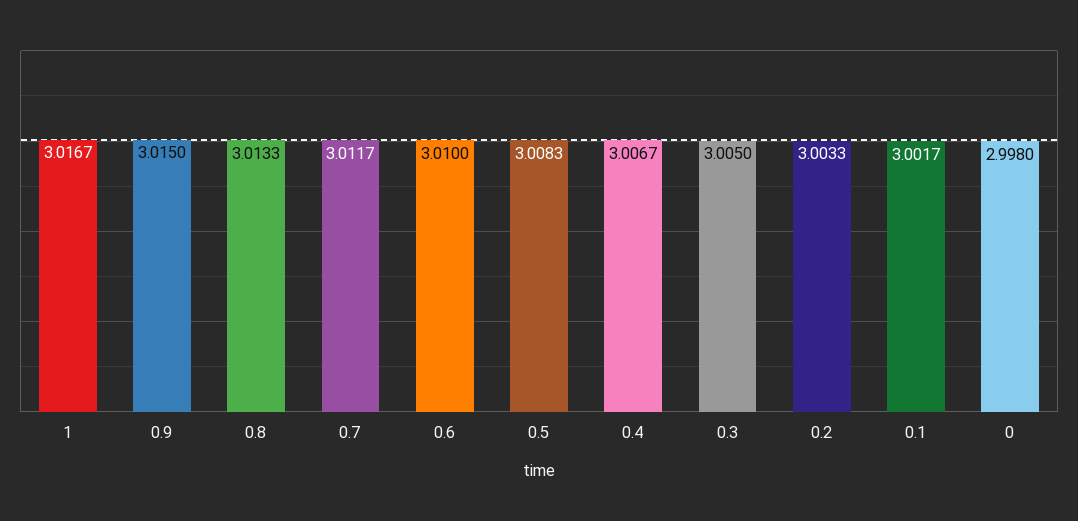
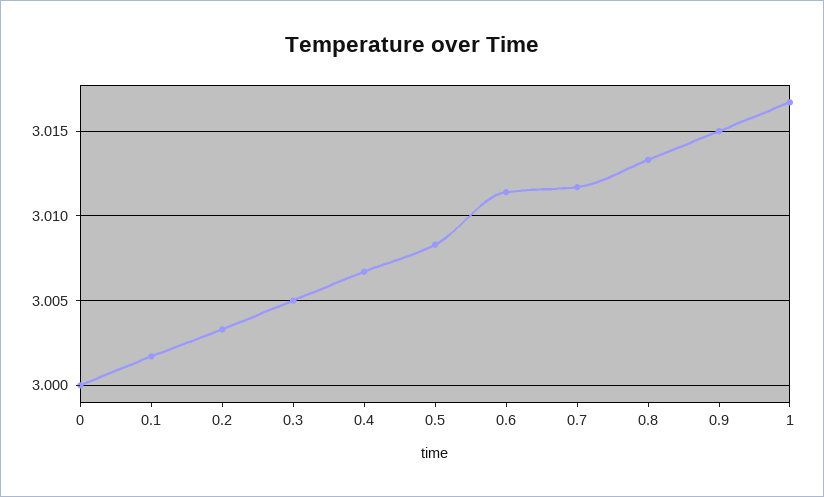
  {
    "1": 3.0167,
    "0.9": 3.015,
    "0.8": 3.0133,
    "0.7": 3.0117,
-   "0.6": 3.01,
+   "0.6": 3.0115,
    "0.5": 3.0083,
    "0.4": 3.0067,
    "0.3": 3.005,
    "0.2": 3.0033,
    "0.1": 3.0017,
-   "0": 2.998
+   "0": 3
  }

